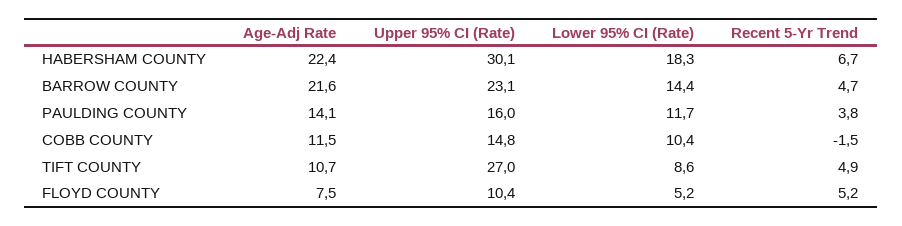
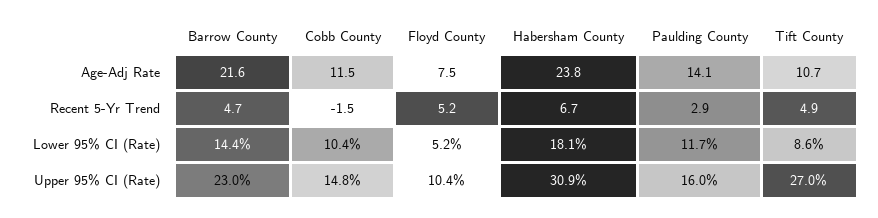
  {
    "Age-Adj Rate": {
-     "HABERSHAM COUNTY": 22.4,
+     "HABERSHAM COUNTY": 23.8,
      "BARROW COUNTY": 21.6,
      "PAULDING COUNTY": 14.1,
      "COBB COUNTY": 11.5,
      "TIFT COUNTY": 10.7,
      "FLOYD COUNTY": 7.5
    },
    "Upper 95% CI (Rate)": {
-     "HABERSHAM COUNTY": 30.1,
+     "HABERSHAM COUNTY": 30.9,
-     "BARROW COUNTY": 23.1,
+     "BARROW COUNTY": 23,
      "PAULDING COUNTY": 16,
      "COBB COUNTY": 14.8,
      "TIFT COUNTY": 27,
      "FLOYD COUNTY": 10.4
    },
    "Lower 95% CI (Rate)": {
-     "HABERSHAM COUNTY": 18.3,
+     "HABERSHAM COUNTY": 18.1,
      "BARROW COUNTY": 14.4,
      "PAULDING COUNTY": 11.7,
      "COBB COUNTY": 10.4,
      "TIFT COUNTY": 8.6,
      "FLOYD COUNTY": 5.2
    },
    "Recent 5-Yr Trend": {
      "HABERSHAM COUNTY": 6.7,
      "BARROW COUNTY": 4.7,
-     "PAULDING COUNTY": 3.8,
+     "PAULDING COUNTY": 2.9,
      "COBB COUNTY": -1.5,
      "TIFT COUNTY": 4.9,
      "FLOYD COUNTY": 5.2
    }
  }

